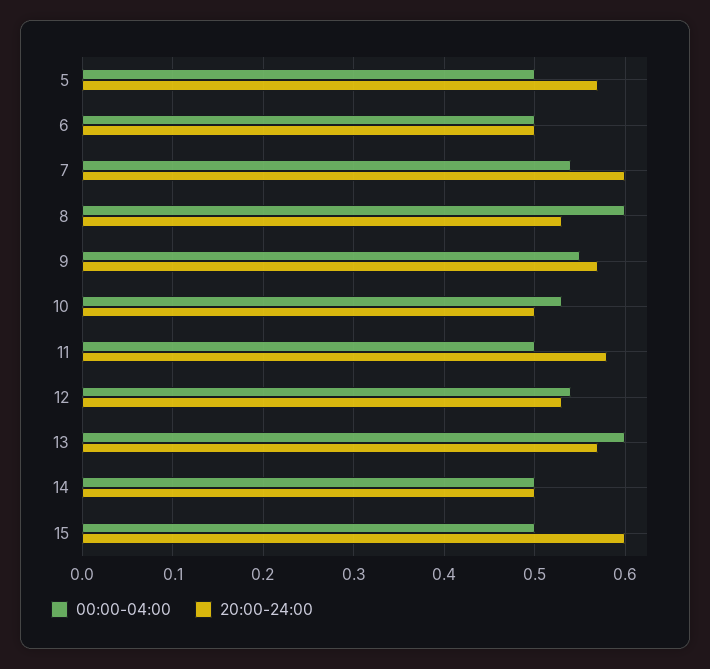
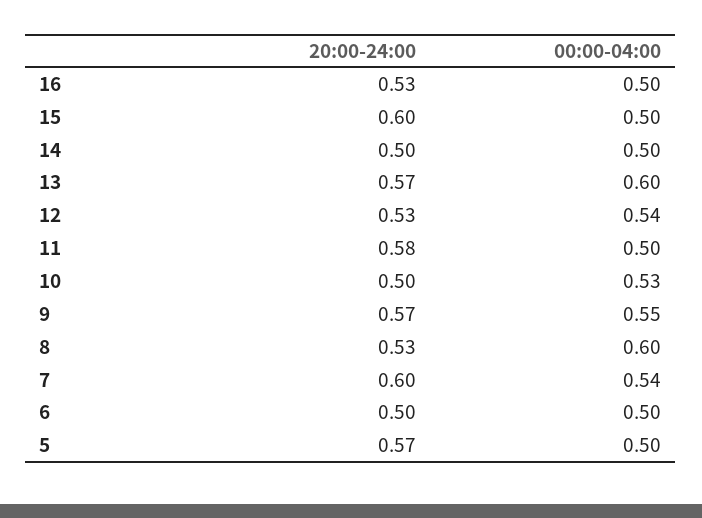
  {
    "00:00-04:00": {
      "5": 0.5,
      "6": 0.5,
      "7": 0.54,
      "8": 0.6,
      "9": 0.55,
      "10": 0.53,
      "11": 0.5,
      "12": 0.54,
      "13": 0.6,
      "14": 0.5,
-     "15": 0.5
+     "15": 0.5,
+     "16": 0.5
    },
    "20:00-24:00": {
      "5": 0.57,
      "6": 0.5,
      "7": 0.6,
      "8": 0.53,
      "9": 0.57,
      "10": 0.5,
      "11": 0.58,
      "12": 0.53,
      "13": 0.57,
      "14": 0.5,
-     "15": 0.6
+     "15": 0.6,
+     "16": 0.53
    }
  }

